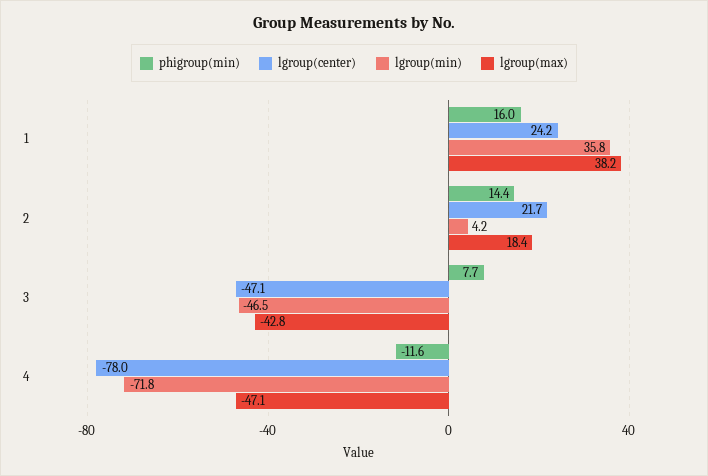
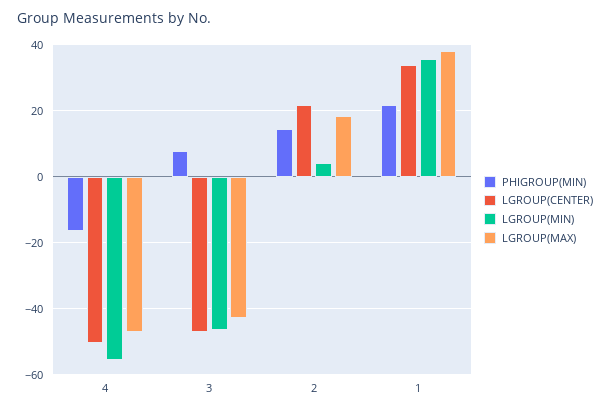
  {
    "phigroup(min)": {
-     "1": 16,
+     "1": 22,
      "2": 14.4,
      "3": 7.7,
-     "4": -11.6
+     "4": -16
    },
    "lgroup(center)": {
-     "1": 24.2,
+     "1": 34,
      "2": 21.7,
      "3": -47.1,
-     "4": -78
+     "4": -50
    },
    "lgroup(min)": {
      "1": 35.8,
      "2": 4.2,
      "3": -46.5,
-     "4": -71.8
+     "4": -56
    },
    "lgroup(max)": {
      "1": 38.2,
      "2": 18.4,
      "3": -42.8,
      "4": -47.1
    }
  }

